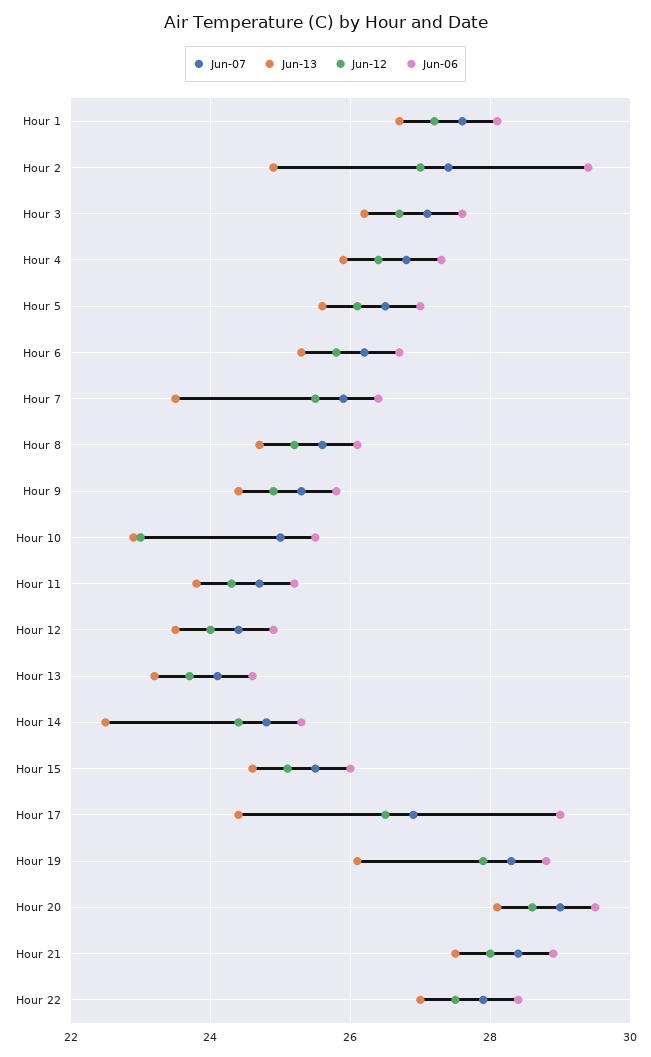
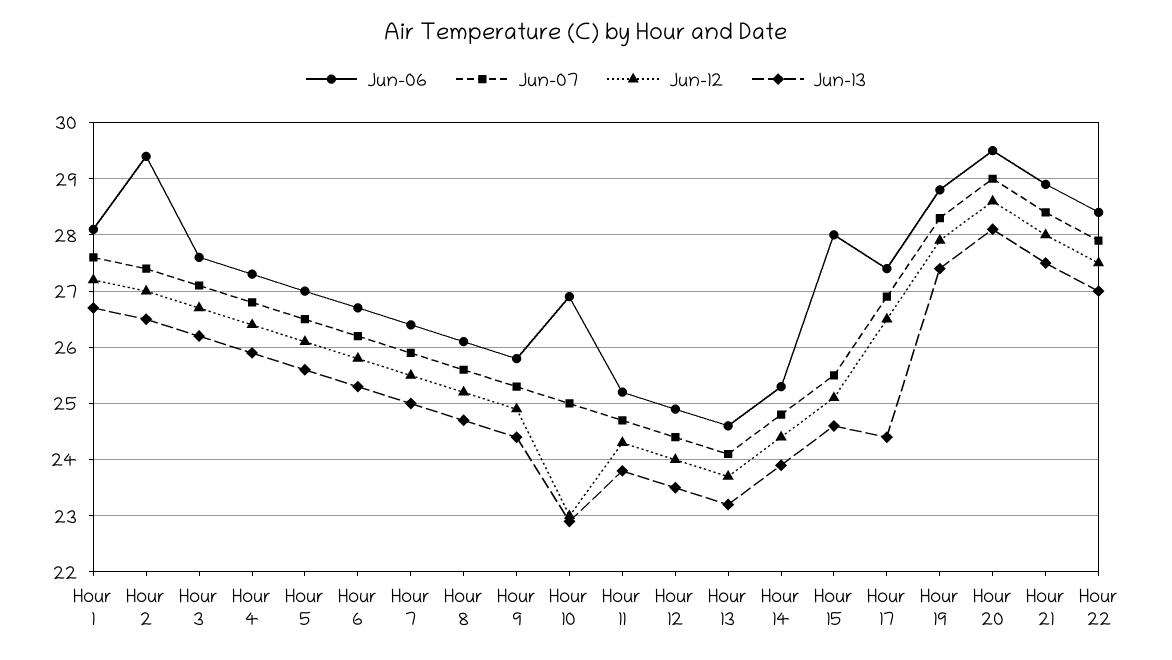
  {
    "Jun-07": {
      "Hour 1": 27.5,
      "Hour 2": 27.5,
      "Hour 3": 27,
      "Hour 4": 27,
      "Hour 5": 26.5,
      "Hour 6": 26,
      "Hour 7": 26,
      "Hour 8": 25.5,
      "Hour 9": 25.5,
      "Hour 10": 25,
      "Hour 11": 24.5,
      "Hour 12": 24.5,
      "Hour 13": 24,
      "Hour 14": 25,
      "Hour 15": 25.5,
      "Hour 17": 27,
      "Hour 19": 28.5,
      "Hour 20": 29,
      "Hour 21": 28.5,
      "Hour 22": 28
    },
    "Jun-13": {
      "Hour 1": 26.5,
-     "Hour 2": 25,
+     "Hour 2": 26.5,
      "Hour 3": 26,
      "Hour 4": 26,
      "Hour 5": 25.5,
      "Hour 6": 25.5,
-     "Hour 7": 23.5,
+     "Hour 7": 25,
      "Hour 8": 24.5,
      "Hour 9": 24.5,
      "Hour 10": 23,
      "Hour 11": 24,
      "Hour 12": 23.5,
      "Hour 13": 23,
-     "Hour 14": 22.5,
+     "Hour 14": 24,
      "Hour 15": 24.5,
      "Hour 17": 24.5,
-     "Hour 19": 26,
+     "Hour 19": 27.5,
      "Hour 20": 28,
      "Hour 21": 27.5,
      "Hour 22": 27
    },
    "Jun-12": {
      "Hour 1": 27,
      "Hour 2": 27,
      "Hour 3": 26.5,
      "Hour 4": 26.5,
      "Hour 5": 26,
      "Hour 6": 26,
      "Hour 7": 25.5,
      "Hour 8": 25,
      "Hour 9": 25,
      "Hour 10": 23,
      "Hour 11": 24.5,
      "Hour 12": 24,
      "Hour 13": 23.5,
      "Hour 14": 24.5,
      "Hour 15": 25,
      "Hour 17": 26.5,
      "Hour 19": 28,
      "Hour 20": 28.5,
      "Hour 21": 28,
      "Hour 22": 27.5
    },
    "Jun-06": {
      "Hour 1": 28,
      "Hour 2": 29.5,
      "Hour 3": 27.5,
      "Hour 4": 27.5,
      "Hour 5": 27,
      "Hour 6": 26.5,
      "Hour 7": 26.5,
      "Hour 8": 26,
      "Hour 9": 26,
-     "Hour 10": 25.5,
+     "Hour 10": 27,
      "Hour 11": 25,
      "Hour 12": 25,
      "Hour 13": 24.5,
      "Hour 14": 25.5,
-     "Hour 15": 26,
+     "Hour 15": 28,
-     "Hour 17": 29,
+     "Hour 17": 27.5,
      "Hour 19": 29,
      "Hour 20": 29.5,
      "Hour 21": 29,
      "Hour 22": 28.5
    }
  }

